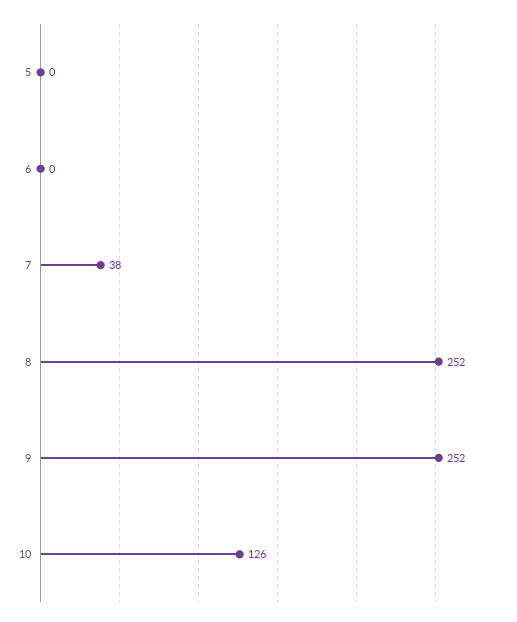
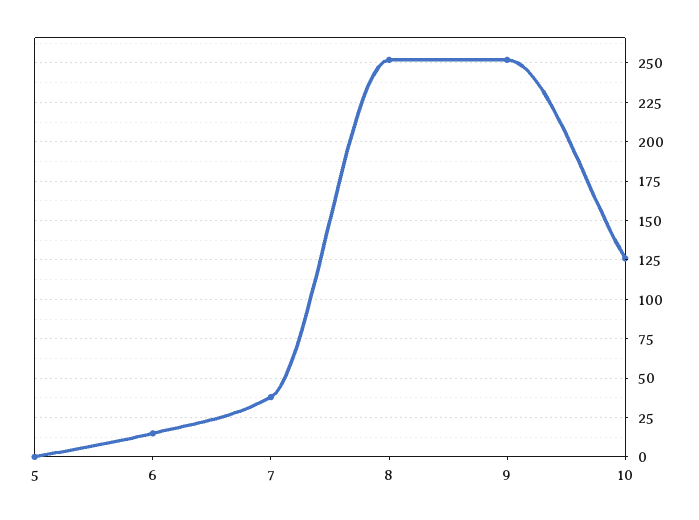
  {
    "5": 0,
-   "6": 0,
+   "6": 15,
    "7": 38,
    "8": 252,
    "9": 252,
    "10": 126
  }

